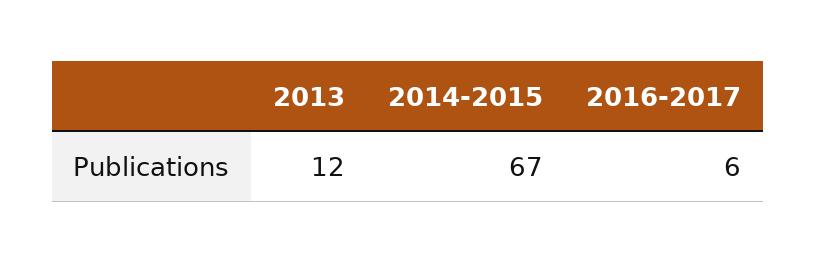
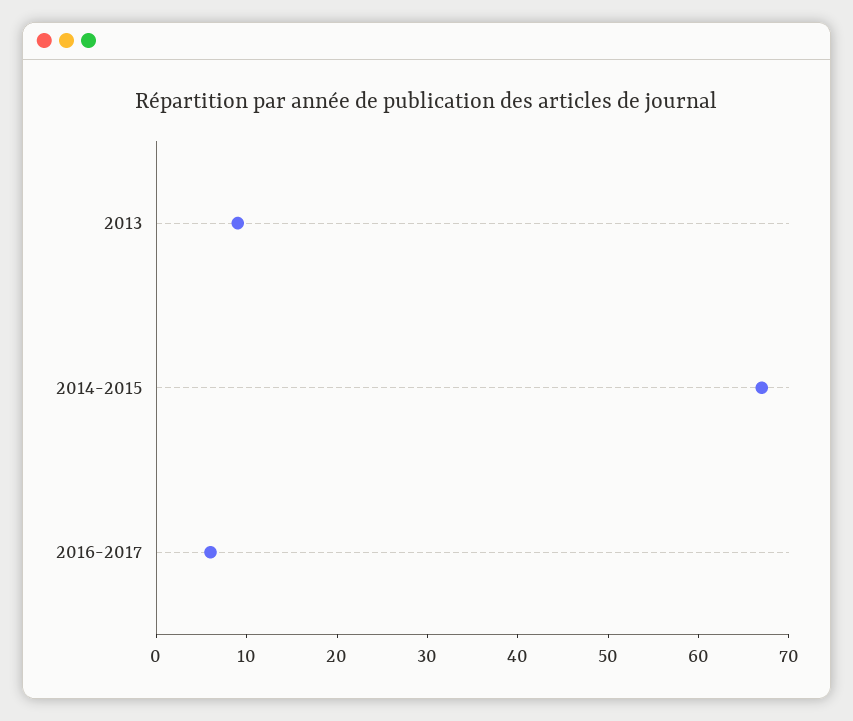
  {
-   "2013": 12,
+   "2013": 9,
    "2014-2015": 67,
    "2016-2017": 6
  }

